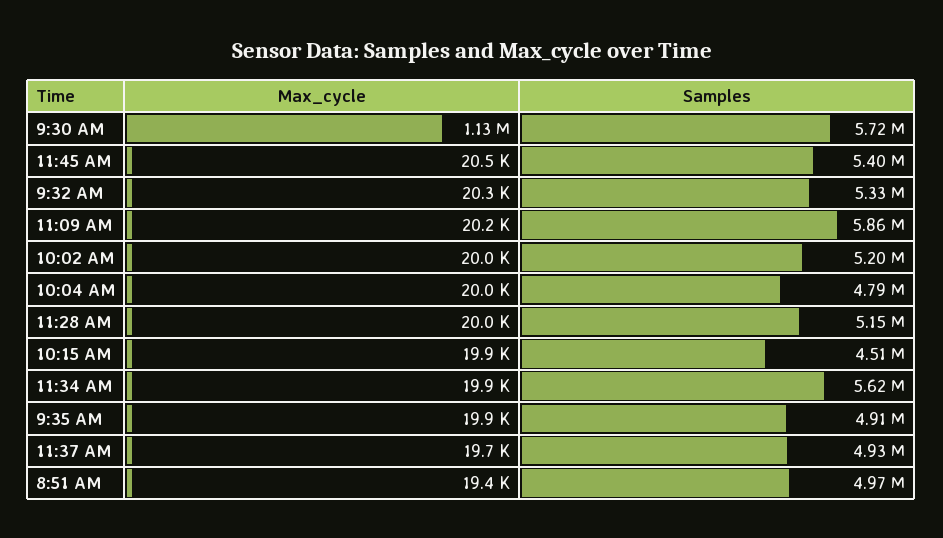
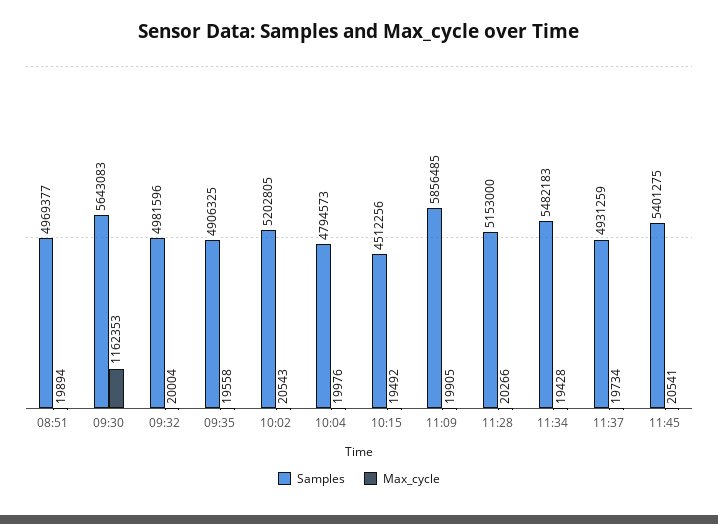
  {
    "Max_cycle": {
-     "9:30 AM": 1130000,
+     "9:30 AM": 1162353,
      "11:45 AM": 20541,
-     "9:32 AM": 20300,
+     "9:32 AM": 20004,
-     "11:09 AM": 20200,
+     "11:09 AM": 19905,
-     "10:02 AM": 20000,
+     "10:02 AM": 20543,
      "10:04 AM": 19976,
-     "11:28 AM": 20000,
+     "11:28 AM": 20266,
-     "10:15 AM": 19900,
+     "10:15 AM": 19492,
-     "11:34 AM": 19900,
+     "11:34 AM": 19428,
-     "9:35 AM": 19900,
+     "9:35 AM": 19558,
      "11:37 AM": 19734,
-     "8:51 AM": 19400
+     "8:51 AM": 19894
    },
    "Samples": {
-     "9:30 AM": 5720000,
+     "9:30 AM": 5643083,
      "11:45 AM": 5401275,
-     "9:32 AM": 5330000,
+     "9:32 AM": 4981596,
      "11:09 AM": 5856485,
      "10:02 AM": 5202805,
      "10:04 AM": 4794573,
      "11:28 AM": 5153000,
      "10:15 AM": 4512256,
-     "11:34 AM": 5620000,
+     "11:34 AM": 5482183,
      "9:35 AM": 4906325,
      "11:37 AM": 4931259,
      "8:51 AM": 4969377
    }
  }

